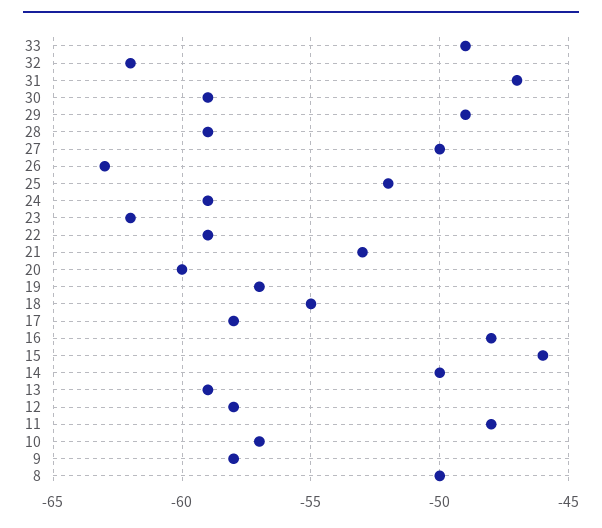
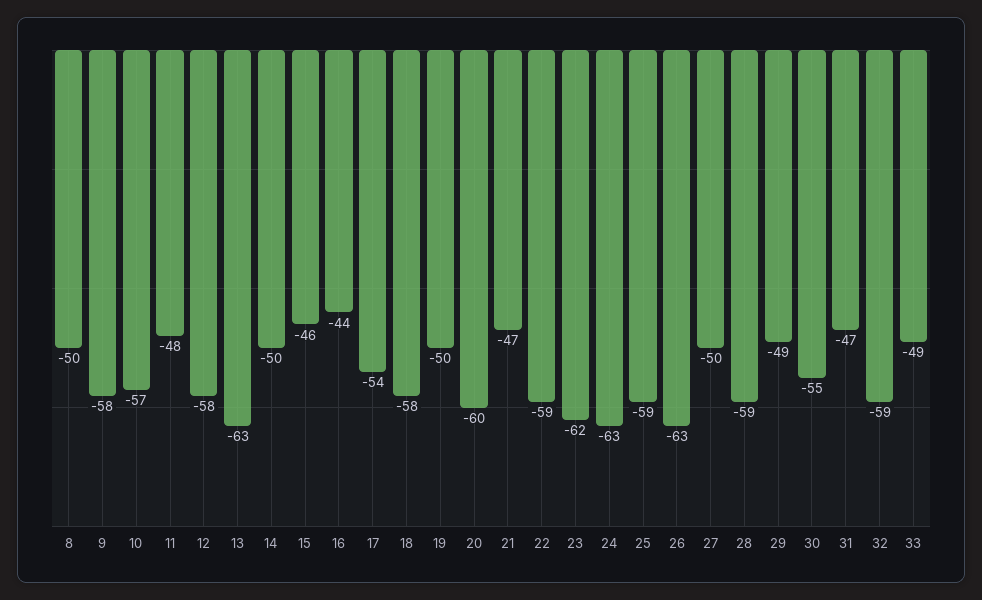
  {
    "33": -49,
-   "32": -62,
+   "32": -59,
    "31": -47,
-   "30": -59,
+   "30": -55,
    "29": -49,
    "28": -59,
    "27": -50,
    "26": -63,
-   "25": -52,
+   "25": -59,
-   "24": -59,
+   "24": -63,
    "23": -62,
    "22": -59,
-   "21": -53,
+   "21": -47,
    "20": -60,
-   "19": -57,
+   "19": -50,
-   "18": -55,
+   "18": -58,
-   "17": -58,
+   "17": -54,
-   "16": -48,
+   "16": -44,
    "15": -46,
    "14": -50,
-   "13": -59,
+   "13": -63,
    "12": -58,
    "11": -48,
    "10": -57,
    "9": -58,
    "8": -50
  }

